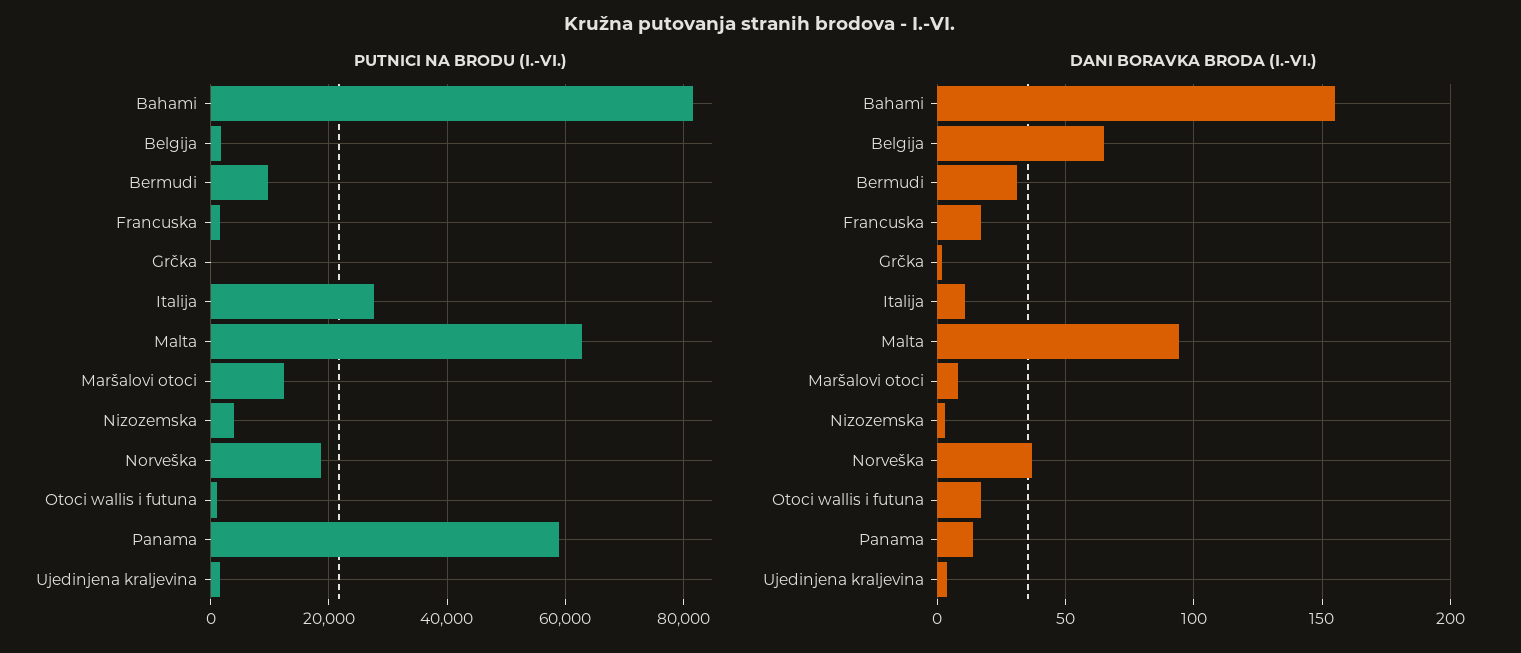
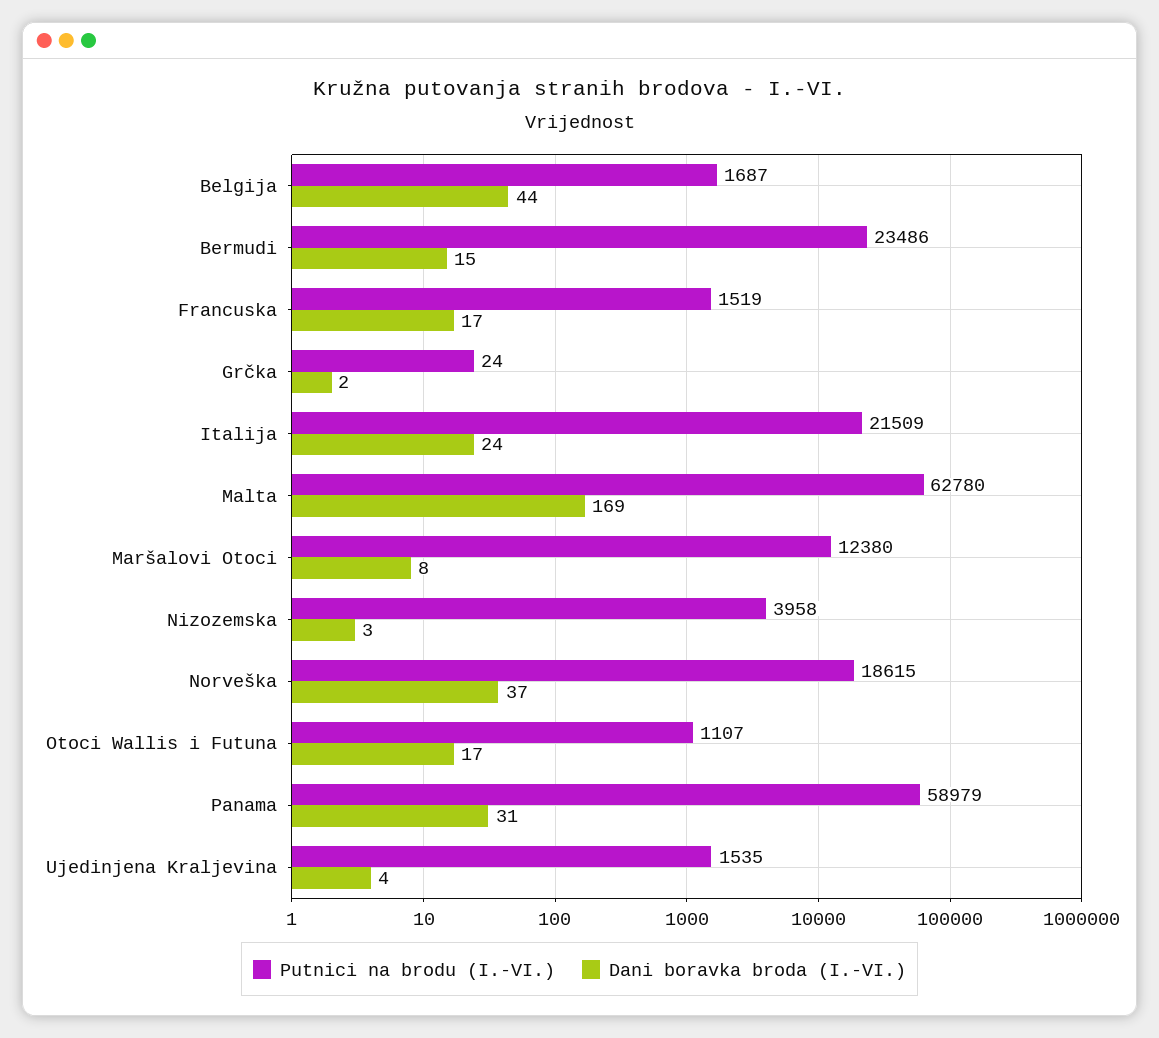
  {
    "PUTNICI NA BRODU (I.-VI.)": {
-     "Bahami": 82000,
      "Belgija": 1687,
-     "Bermudi": 10000,
+     "Bermudi": 23486,
      "Francuska": 1519,
      "Grčka": 24,
-     "Italija": 28000,
+     "Italija": 21509,
      "Malta": 62780,
      "Maršalovi otoci": 12380,
      "Nizozemska": 3958,
      "Norveška": 18615,
      "Otoci wallis i futuna": 1107,
      "Panama": 58979,
      "Ujedinjena kraljevina": 1535
    },
    "DANI BORAVKA BRODA (I.-VI.)": {
-     "Bahami": 155,
-     "Belgija": 65,
+     "Belgija": 44,
-     "Bermudi": 30,
+     "Bermudi": 15,
      "Francuska": 17,
      "Grčka": 2,
-     "Italija": 10,
+     "Italija": 24,
-     "Malta": 95,
+     "Malta": 169,
      "Maršalovi otoci": 8,
      "Nizozemska": 3,
      "Norveška": 37,
      "Otoci wallis i futuna": 17,
-     "Panama": 15,
+     "Panama": 31,
      "Ujedinjena kraljevina": 4
    }
  }

